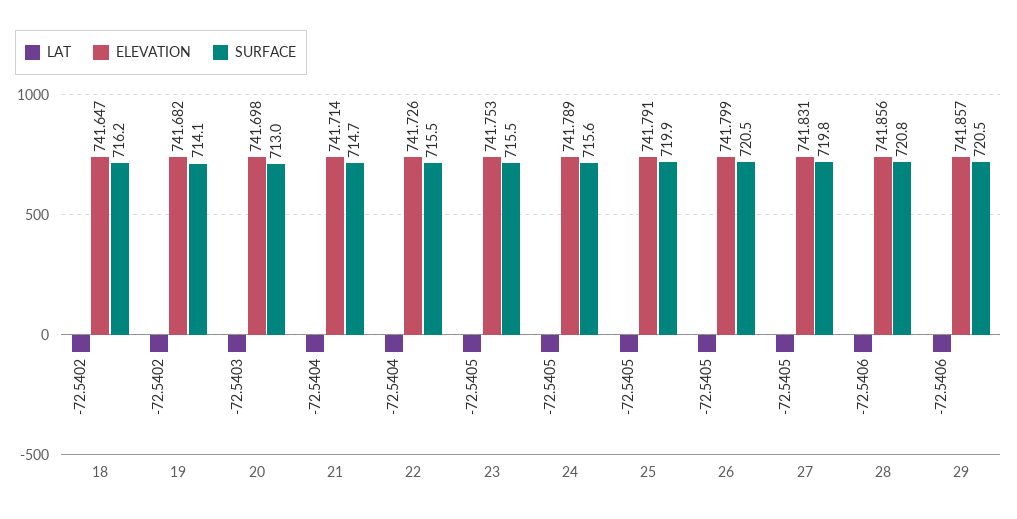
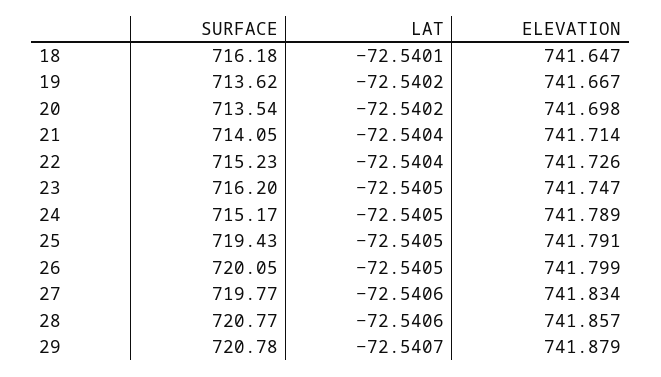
  {
    "LAT": {
-     "18": -72.5402,
+     "18": -72.5401,
      "19": -72.5402,
-     "20": -72.5403,
+     "20": -72.5402,
      "21": -72.5404,
      "22": -72.5404,
      "23": -72.5405,
      "24": -72.5405,
      "25": -72.5405,
      "26": -72.5405,
-     "27": -72.5405,
+     "27": -72.5406,
      "28": -72.5406,
-     "29": -72.5406
+     "29": -72.5407
    },
    "ELEVATION": {
      "18": 741.647,
-     "19": 741.682,
+     "19": 741.667,
      "20": 741.698,
      "21": 741.714,
      "22": 741.726,
-     "23": 741.753,
+     "23": 741.747,
      "24": 741.789,
      "25": 741.791,
      "26": 741.799,
-     "27": 741.831,
+     "27": 741.834,
-     "28": 741.856,
+     "28": 741.857,
-     "29": 741.857
+     "29": 741.879
    },
    "SURFACE": {
      "18": 716.18,
-     "19": 714.1,
+     "19": 713.62,
-     "20": 713,
+     "20": 713.54,
-     "21": 714.7,
+     "21": 714.05,
-     "22": 715.5,
+     "22": 715.23,
-     "23": 715.5,
+     "23": 716.2,
-     "24": 715.6,
+     "24": 715.17,
-     "25": 719.9,
+     "25": 719.43,
-     "26": 720.5,
+     "26": 720.05,
      "27": 719.77,
      "28": 720.77,
-     "29": 720.5
+     "29": 720.78
    }
  }

